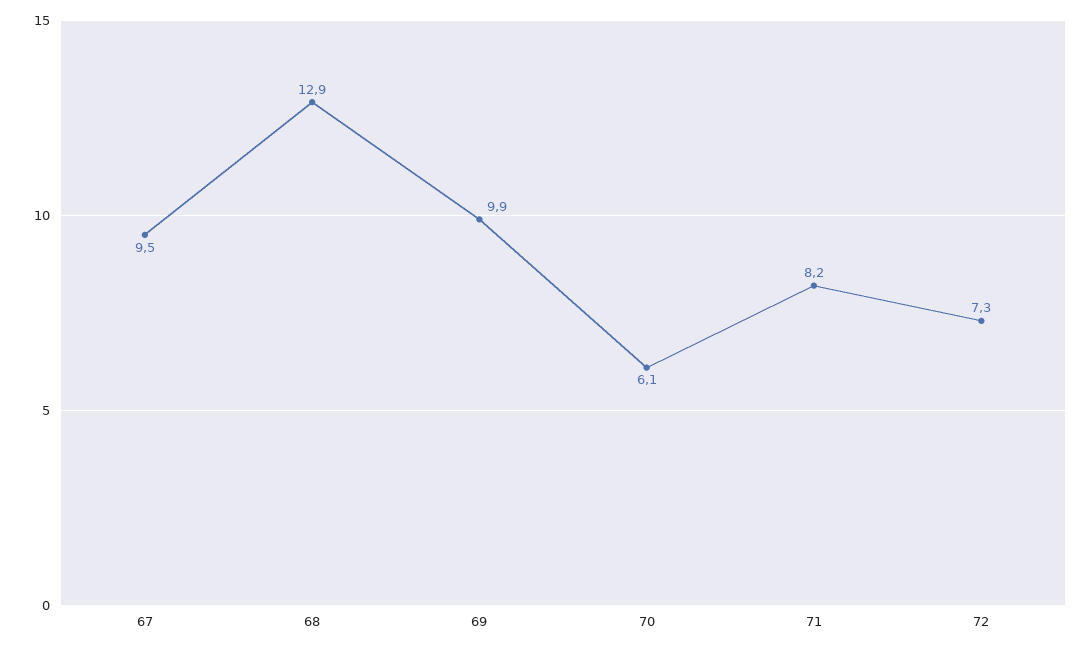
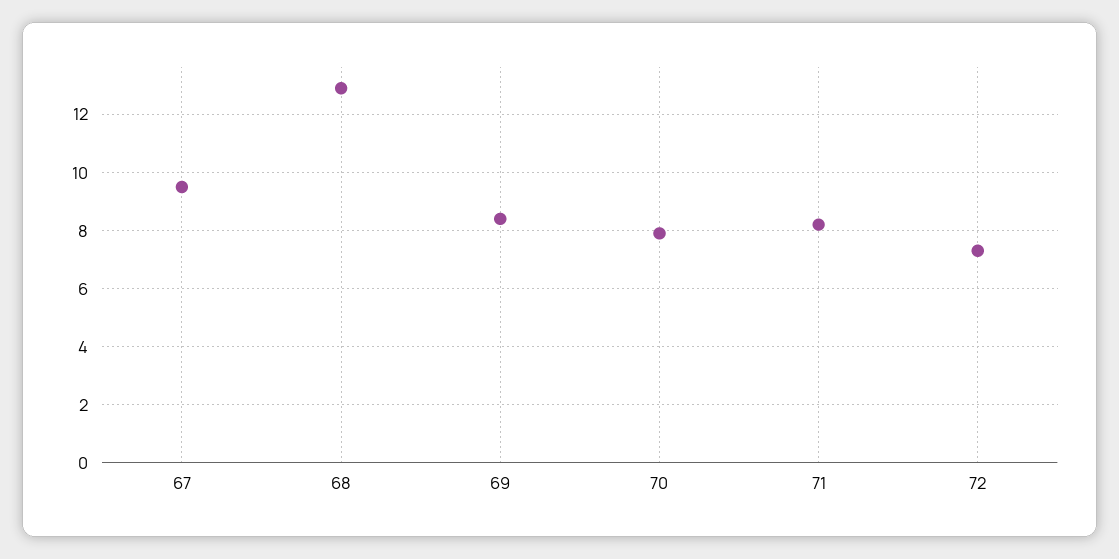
  {
    "67": 9.5,
    "68": 12.9,
-   "69": 9.9,
+   "69": 8.5,
-   "70": 6.1,
+   "70": 8,
    "71": 8.2,
    "72": 7.3
  }

